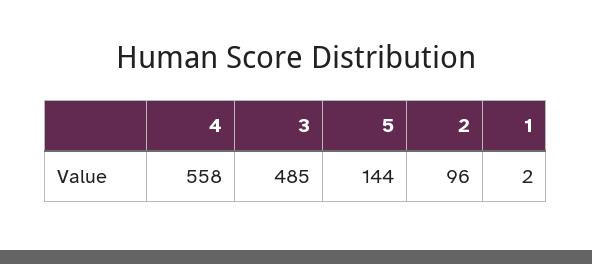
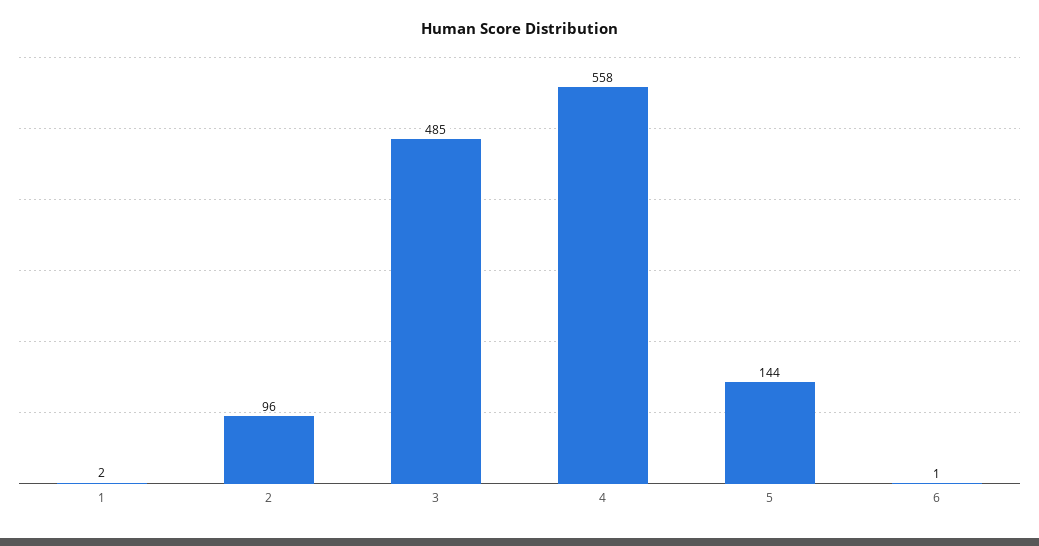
  {
    "4": 558,
    "3": 485,
    "5": 144,
    "2": 96,
-   "1": 2
+   "1": 2,
+   "6": 1
  }

